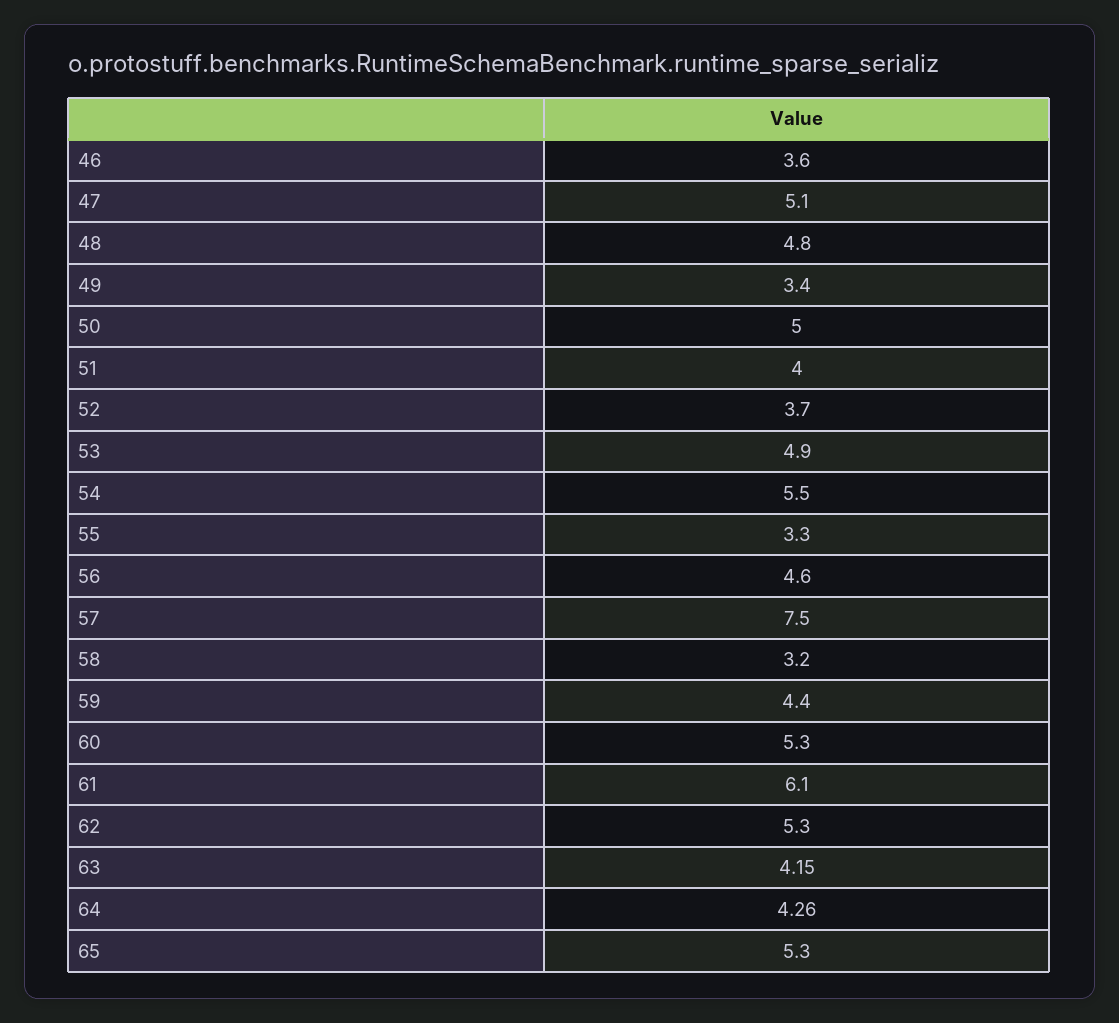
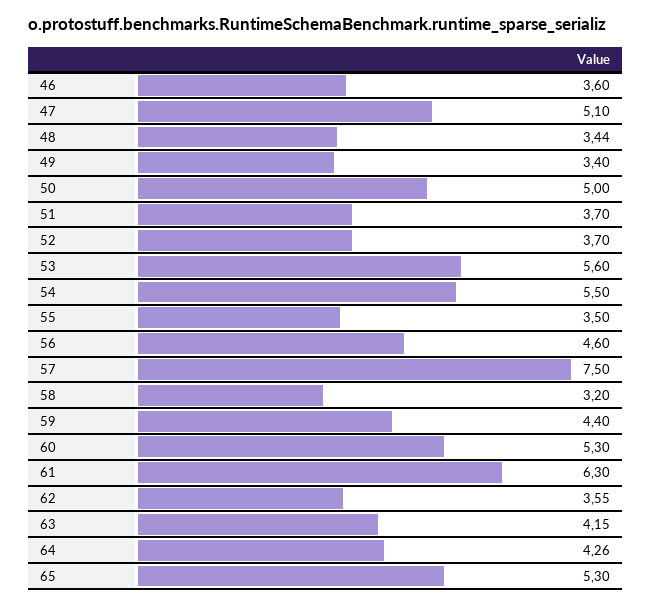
  {
    "46": 3.6,
    "47": 5.1,
-   "48": 4.8,
+   "48": 3.44,
    "49": 3.4,
    "50": 5,
-   "51": 4,
+   "51": 3.7,
    "52": 3.7,
-   "53": 4.9,
+   "53": 5.6,
    "54": 5.5,
-   "55": 3.3,
+   "55": 3.5,
    "56": 4.6,
    "57": 7.5,
    "58": 3.2,
    "59": 4.4,
    "60": 5.3,
-   "61": 6.1,
+   "61": 6.3,
-   "62": 5.3,
+   "62": 3.55,
    "63": 4.15,
    "64": 4.26,
    "65": 5.3
  }

